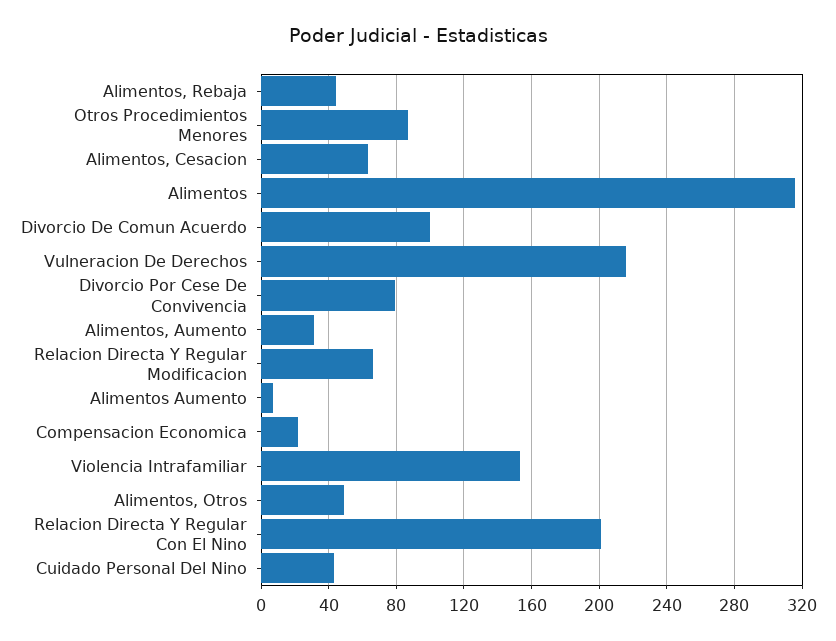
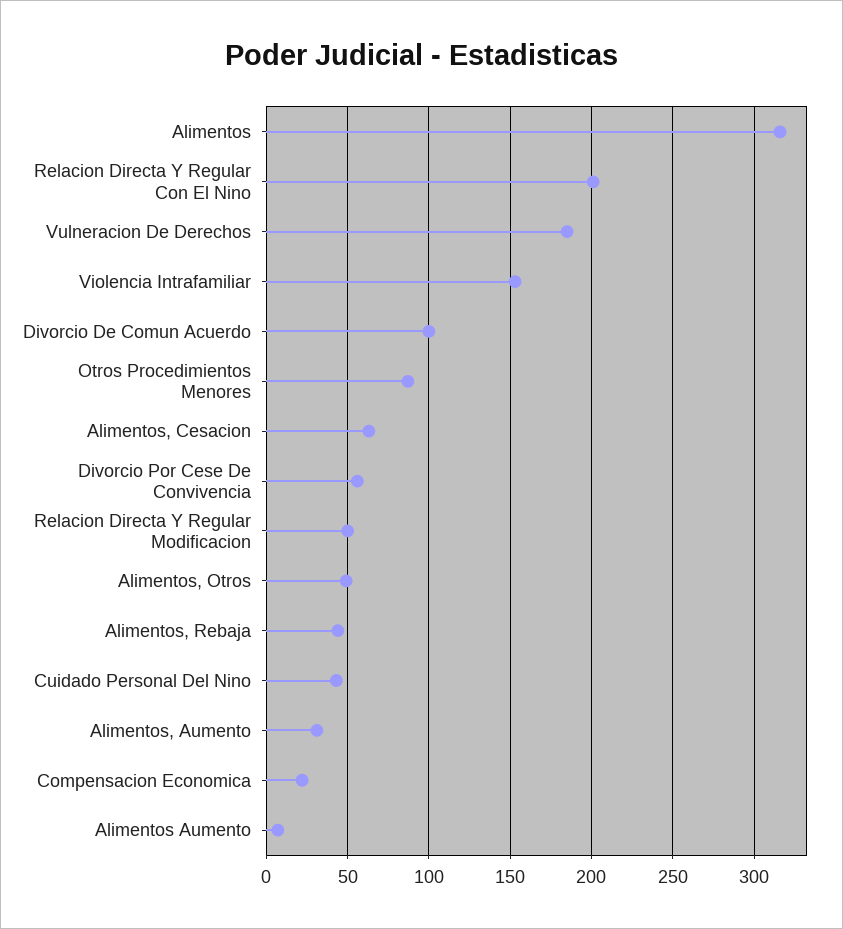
  {
    "Alimentos, Rebaja": 45,
    "Otros Procedimientos Menores": 85,
    "Alimentos, Cesacion": 65,
    "Alimentos": 315,
    "Divorcio De Comun Acuerdo": 100,
-   "Vulneracion De Derechos": 215,
+   "Vulneracion De Derechos": 185,
-   "Divorcio Por Cese De Convivencia": 80,
+   "Divorcio Por Cese De Convivencia": 55,
    "Alimentos, Aumento": 30,
-   "Relacion Directa Y Regular Modificacion": 65,
+   "Relacion Directa Y Regular Modificacion": 50,
    "Alimentos Aumento": 5,
    "Compensacion Economica": 20,
    "Violencia Intrafamiliar": 155,
    "Alimentos, Otros": 50,
    "Relacion Directa Y Regular Con El Nino": 200,
    "Cuidado Personal Del Nino": 45
  }

